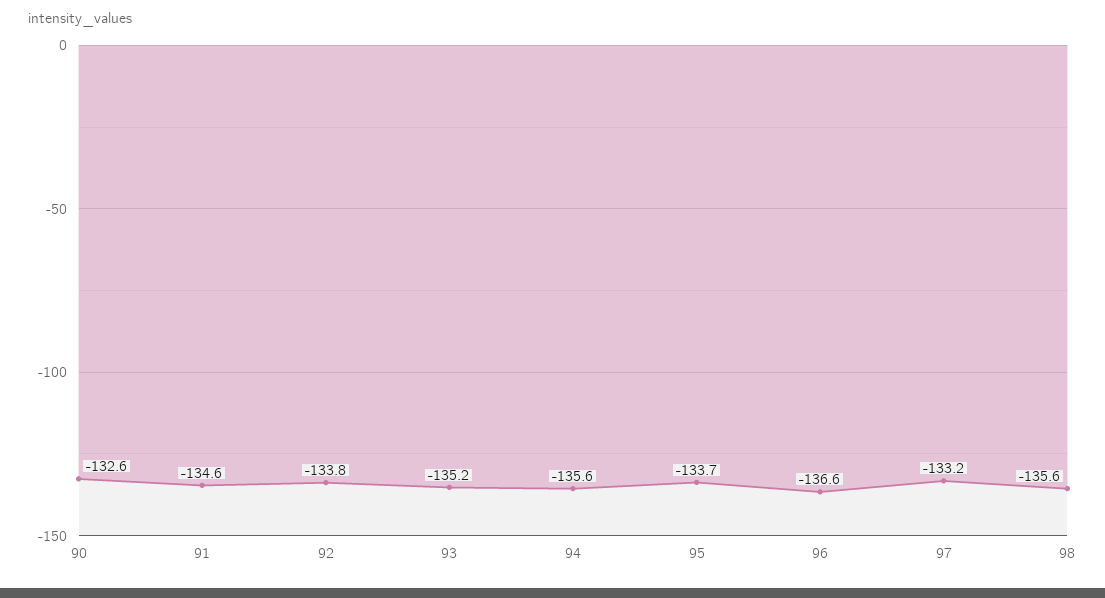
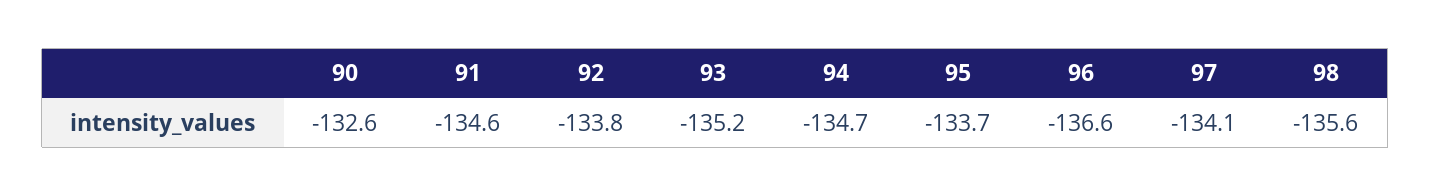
  {
    "90": -132.6,
    "91": -134.6,
    "92": -133.8,
    "93": -135.2,
-   "94": -135.6,
+   "94": -134.7,
    "95": -133.7,
    "96": -136.6,
-   "97": -133.2,
+   "97": -134.1,
    "98": -135.6
  }

